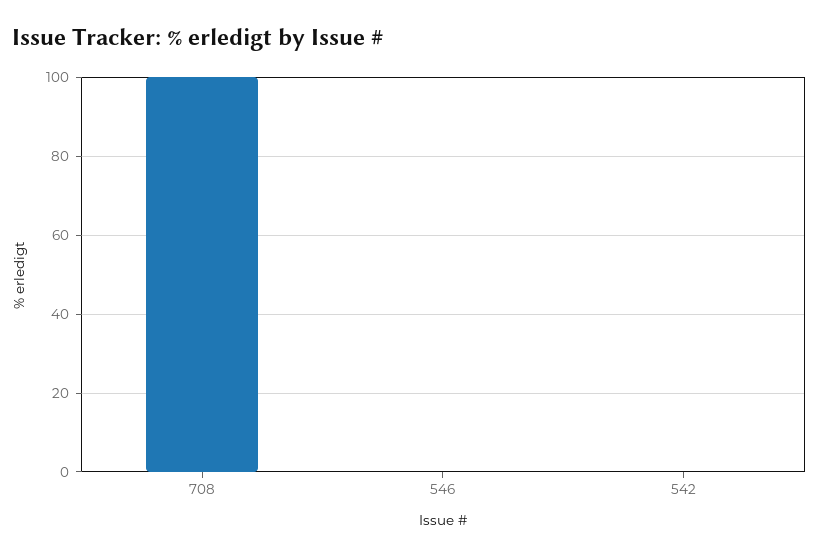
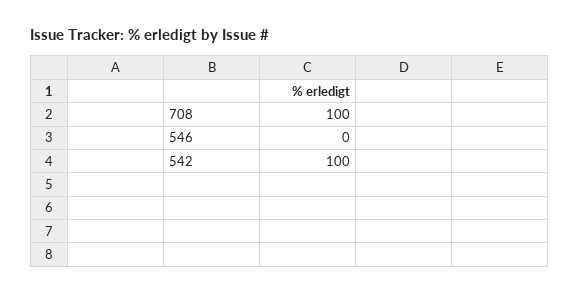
  {
    "708": 100,
    "546": 0,
-   "542": 0
+   "542": 100
  }

